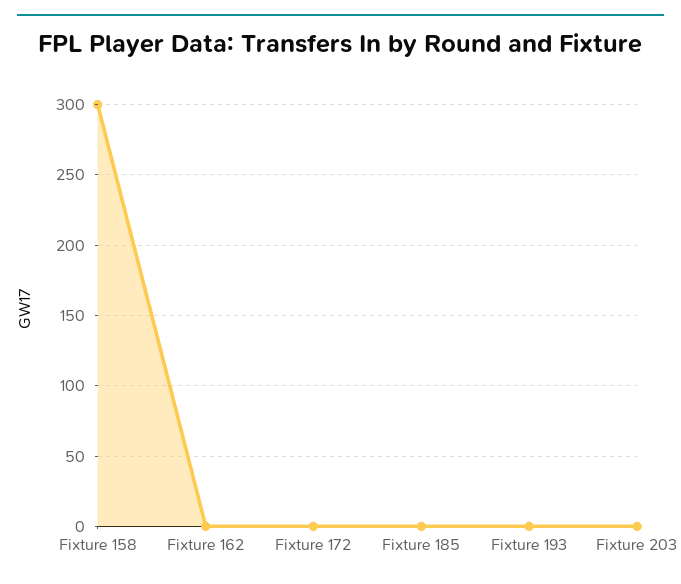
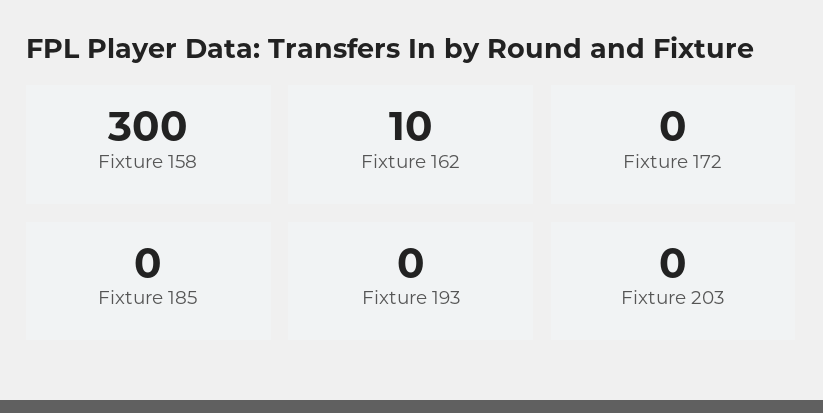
  {
    "Fixture 158": 300,
-   "Fixture 162": 0,
+   "Fixture 162": 10,
    "Fixture 172": 0,
    "Fixture 185": 0,
    "Fixture 193": 0,
    "Fixture 203": 0
  }

